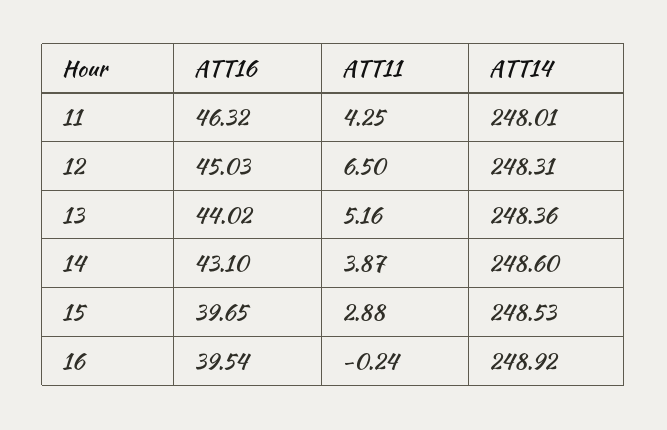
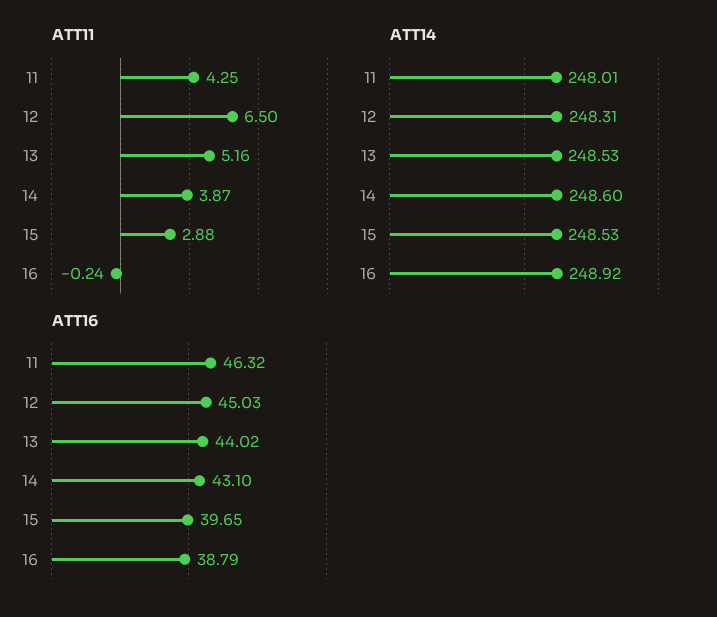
  {
    "ATT16": {
      "11": 46.32,
      "12": 45.03,
      "13": 44.02,
      "14": 43.1,
      "15": 39.65,
-     "16": 39.54
+     "16": 38.79
    },
    "ATT11": {
      "11": 4.25,
      "12": 6.5,
      "13": 5.16,
      "14": 3.87,
      "15": 2.88,
      "16": -0.24
    },
    "ATT14": {
      "11": 248.01,
      "12": 248.31,
-     "13": 248.36,
+     "13": 248.53,
      "14": 248.6,
      "15": 248.53,
      "16": 248.92
    }
  }

